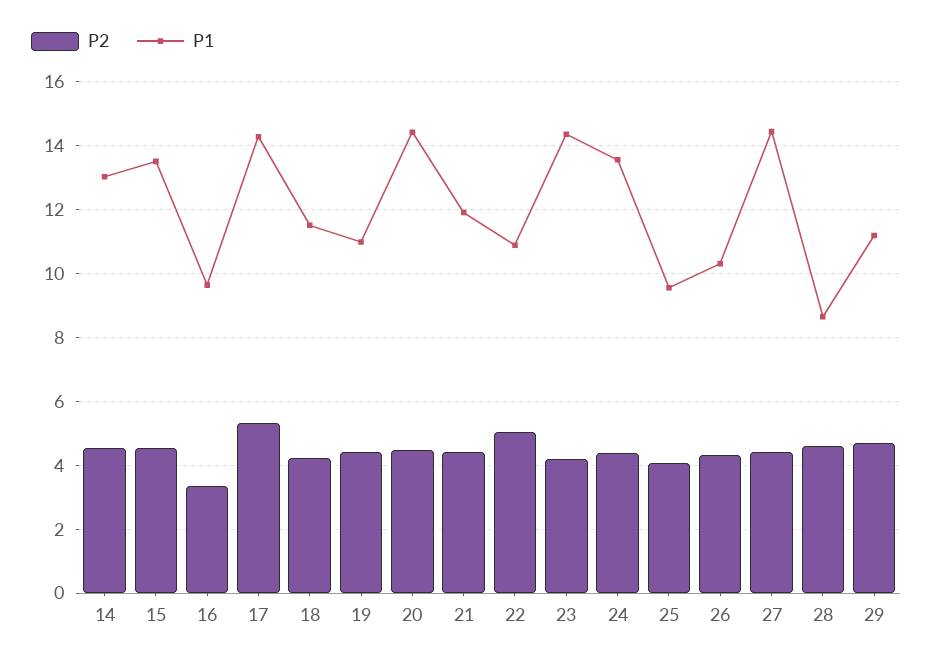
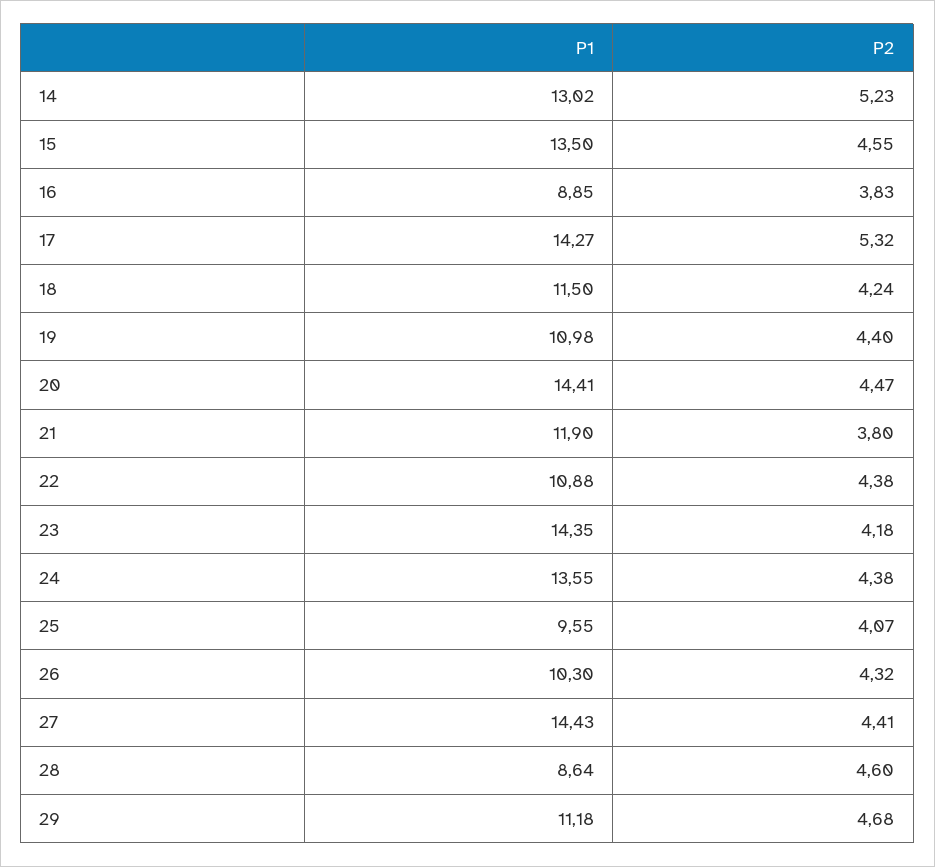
  {
    "P2": {
-     "14": 4.6,
+     "14": 5.23,
      "15": 4.55,
-     "16": 3.4,
+     "16": 3.83,
      "17": 5.32,
      "18": 4.24,
      "19": 4.4,
      "20": 4.47,
-     "21": 4.4,
+     "21": 3.8,
-     "22": 5,
+     "22": 4.38,
      "23": 4.18,
      "24": 4.38,
      "25": 4.07,
      "26": 4.32,
      "27": 4.41,
      "28": 4.6,
      "29": 4.68
    },
    "P1": {
      "14": 13.02,
      "15": 13.5,
-     "16": 9.6,
+     "16": 8.85,
      "17": 14.27,
      "18": 11.5,
      "19": 10.98,
      "20": 14.41,
      "21": 11.9,
      "22": 10.88,
      "23": 14.35,
      "24": 13.55,
      "25": 9.55,
      "26": 10.3,
      "27": 14.43,
      "28": 8.64,
      "29": 11.18
    }
  }

